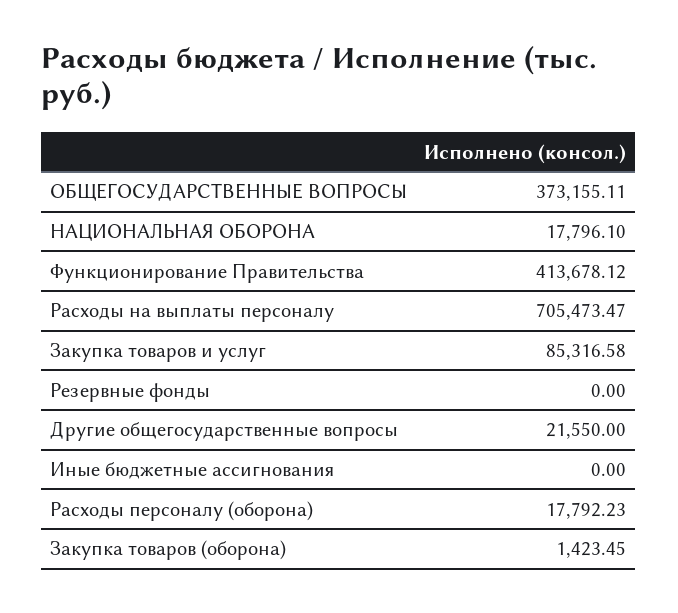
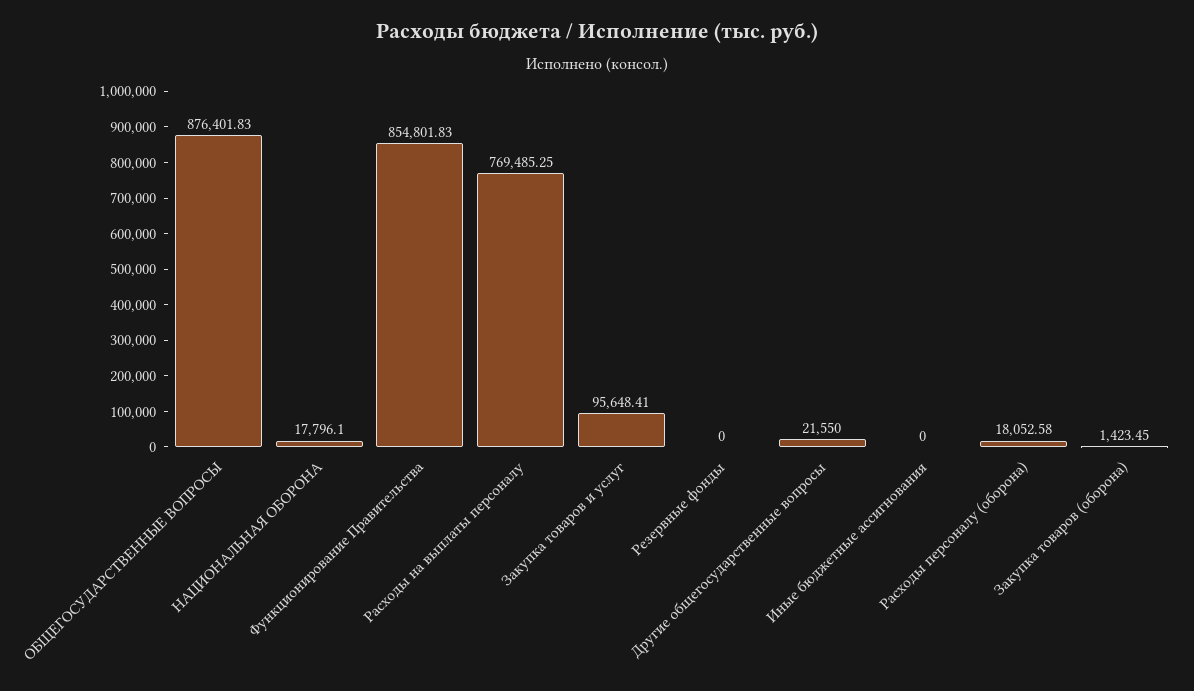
  {
-   "ОБЩЕГОСУДАРСТВЕННЫЕ ВОПРОСЫ": 373155.11,
+   "ОБЩЕГОСУДАРСТВЕННЫЕ ВОПРОСЫ": 876401.83,
    "НАЦИОНАЛЬНАЯ ОБОРОНА": 17796.1,
-   "Функционирование Правительства": 413678.12,
+   "Функционирование Правительства": 854801.83,
-   "Расходы на выплаты персоналу": 705473.47,
+   "Расходы на выплаты персоналу": 769485.25,
-   "Закупка товаров и услуг": 85316.58,
+   "Закупка товаров и услуг": 95648.41,
    "Резервные фонды": 0,
    "Другие общегосударственные вопросы": 21550,
    "Иные бюджетные ассигнования": 0,
-   "Расходы персоналу (оборона)": 17792.23,
+   "Расходы персоналу (оборона)": 18052.58,
    "Закупка товаров (оборона)": 1423.45
  }

